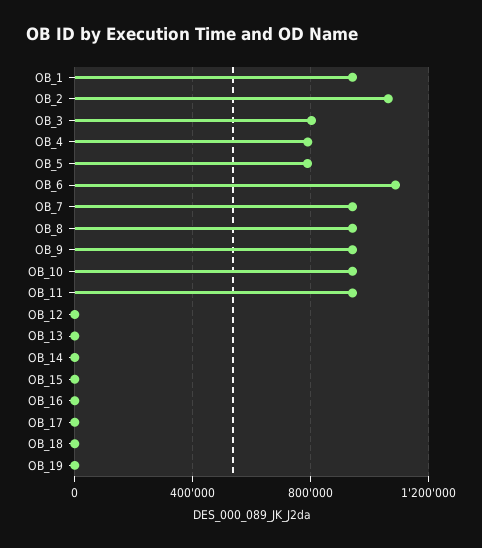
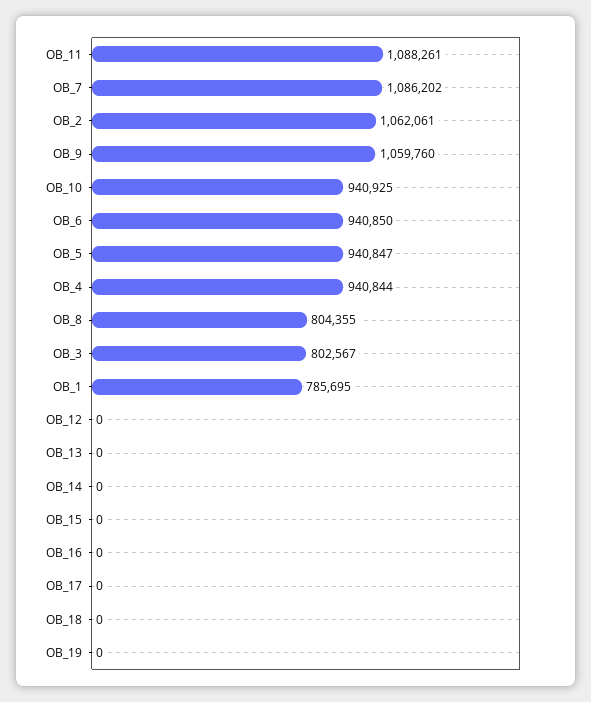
  {
-   "OB_1": 950000,
+   "OB_1": 785695,
    "OB_2": 1062061,
    "OB_3": 802567,
-   "OB_4": 800000,
+   "OB_4": 940844,
-   "OB_5": 800000,
+   "OB_5": 940847,
-   "OB_6": 1100000,
+   "OB_6": 940850,
-   "OB_7": 950000,
+   "OB_7": 1086202,
-   "OB_8": 950000,
+   "OB_8": 804355,
-   "OB_9": 950000,
+   "OB_9": 1059760,
    "OB_10": 940925,
-   "OB_11": 950000,
+   "OB_11": 1088261,
    "OB_12": 0,
    "OB_13": 0,
    "OB_14": 0,
    "OB_15": 0,
    "OB_16": 0,
    "OB_17": 0,
    "OB_18": 0,
    "OB_19": 0
  }

